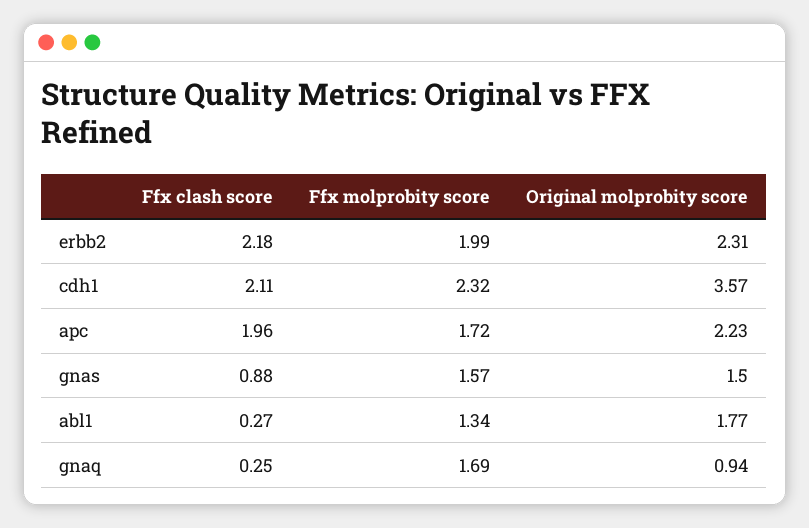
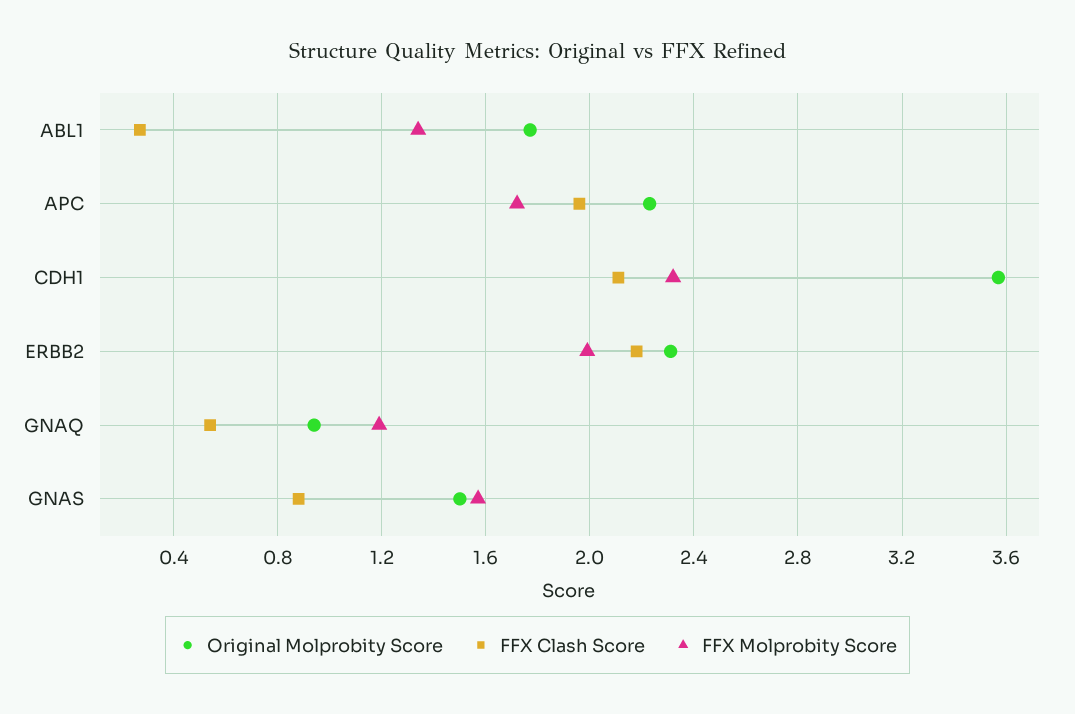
  {
    "Ffx clash score": {
      "erbb2": 2.18,
      "cdh1": 2.11,
      "apc": 1.96,
      "gnas": 0.88,
      "abl1": 0.27,
-     "gnaq": 0.25
+     "gnaq": 0.55
    },
    "Ffx molprobity score": {
      "erbb2": 1.99,
      "cdh1": 2.32,
      "apc": 1.72,
      "gnas": 1.57,
      "abl1": 1.34,
-     "gnaq": 1.69
+     "gnaq": 1.2
    },
    "Original molprobity score": {
      "erbb2": 2.31,
      "cdh1": 3.57,
      "apc": 2.23,
      "gnas": 1.5,
      "abl1": 1.77,
      "gnaq": 0.94
    }
  }

